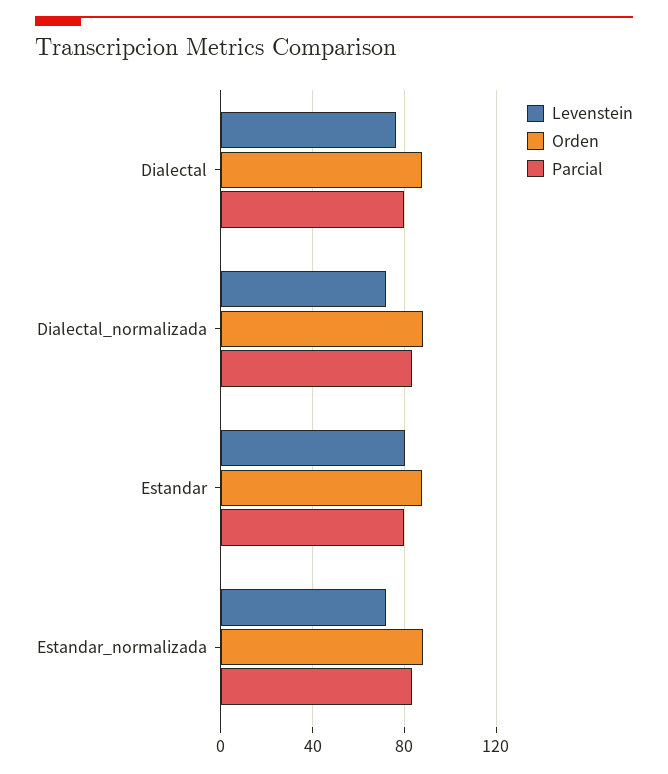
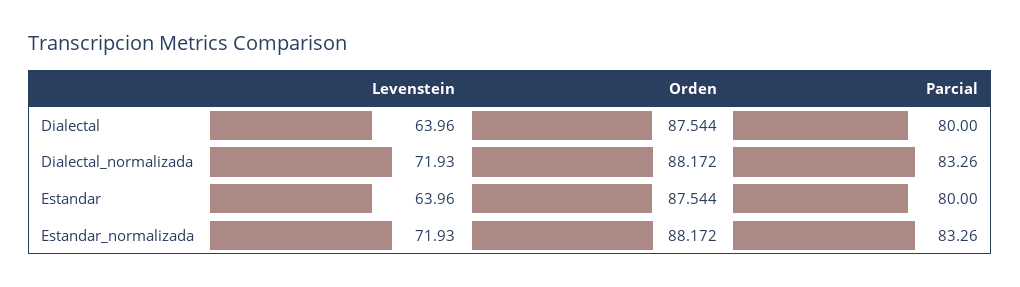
  {
    "Levenstein": {
-     "Dialectal": 75,
+     "Dialectal": 63.96,
      "Dialectal_normalizada": 71.93,
-     "Estandar": 80,
+     "Estandar": 63.96,
      "Estandar_normalizada": 71.93
    },
    "Orden": {
      "Dialectal": 87.544,
      "Dialectal_normalizada": 88.172,
      "Estandar": 87.544,
      "Estandar_normalizada": 88.172
    },
    "Parcial": {
      "Dialectal": 80,
      "Dialectal_normalizada": 83.26,
      "Estandar": 80,
      "Estandar_normalizada": 83.26
    }
  }

